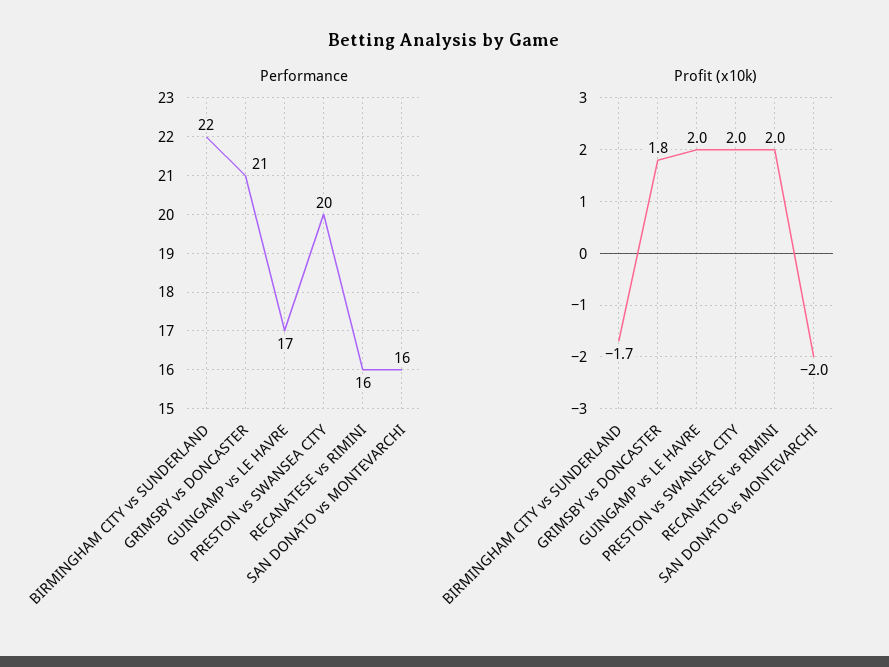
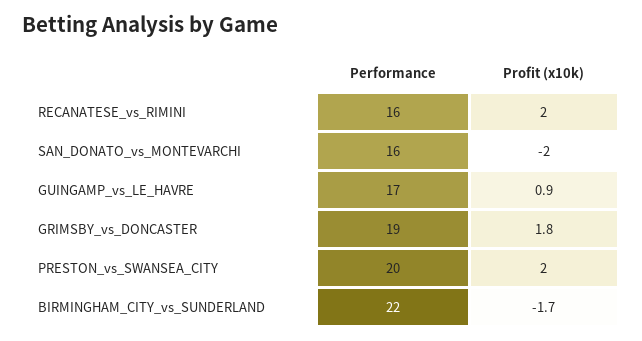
  {
    "Performance": {
      "BIRMINGHAM CITY vs SUNDERLAND": 22,
-     "GRIMSBY vs DONCASTER": 21,
+     "GRIMSBY vs DONCASTER": 19,
      "GUINGAMP vs LE HAVRE": 17,
      "PRESTON vs SWANSEA CITY": 20,
      "RECANATESE vs RIMINI": 16,
      "SAN DONATO vs MONTEVARCHI": 16
    },
    "Profit (x10k)": {
      "BIRMINGHAM CITY vs SUNDERLAND": -1.7,
      "GRIMSBY vs DONCASTER": 1.8,
-     "GUINGAMP vs LE HAVRE": 2,
+     "GUINGAMP vs LE HAVRE": 0.9,
      "PRESTON vs SWANSEA CITY": 2,
      "RECANATESE vs RIMINI": 2,
      "SAN DONATO vs MONTEVARCHI": -2
    }
  }

